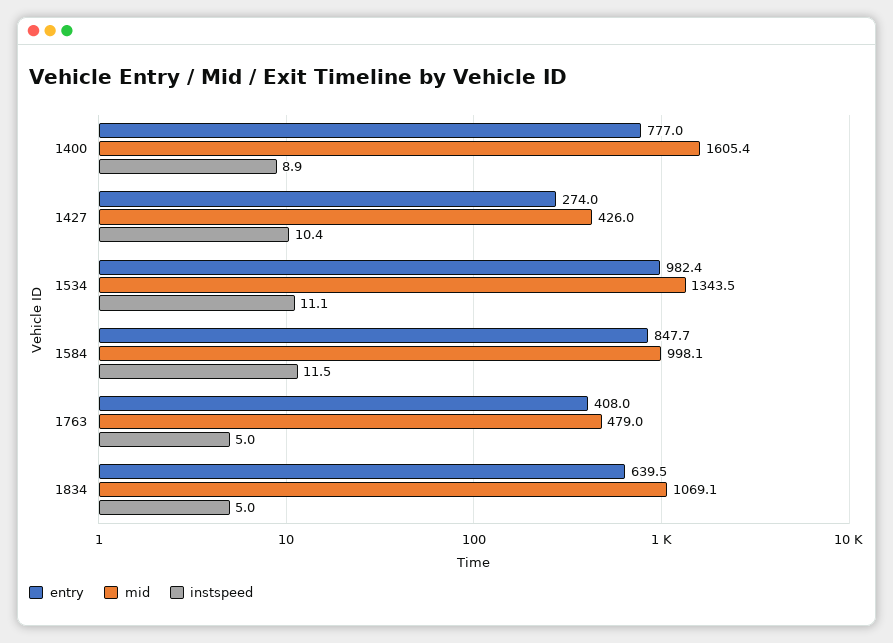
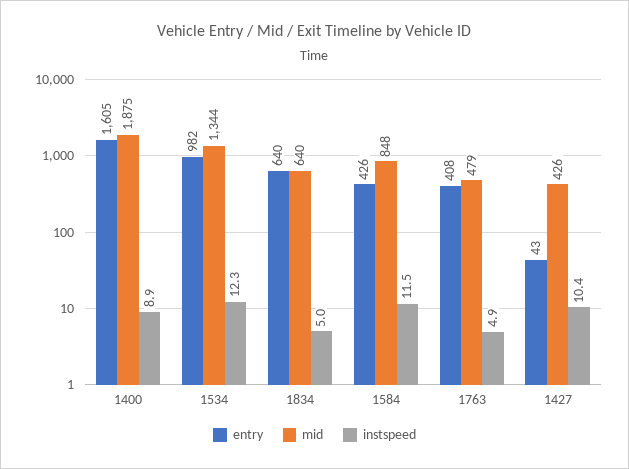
  {
    "entry": {
-     "1400": 777,
+     "1400": 1605,
-     "1427": 274,
+     "1427": 43,
      "1534": 982.4,
-     "1584": 847.7,
+     "1584": 426,
      "1763": 408,
      "1834": 639.5
    },
    "mid": {
-     "1400": 1605.4,
+     "1400": 1875,
      "1427": 426,
      "1534": 1343.5,
-     "1584": 998.1,
+     "1584": 848,
      "1763": 479,
-     "1834": 1069.1
+     "1834": 640
    },
    "instspeed": {
      "1400": 8.9,
      "1427": 10.4,
-     "1534": 11.1,
+     "1534": 12.3,
      "1584": 11.5,
-     "1763": 5,
+     "1763": 4.9,
      "1834": 5
    }
  }

